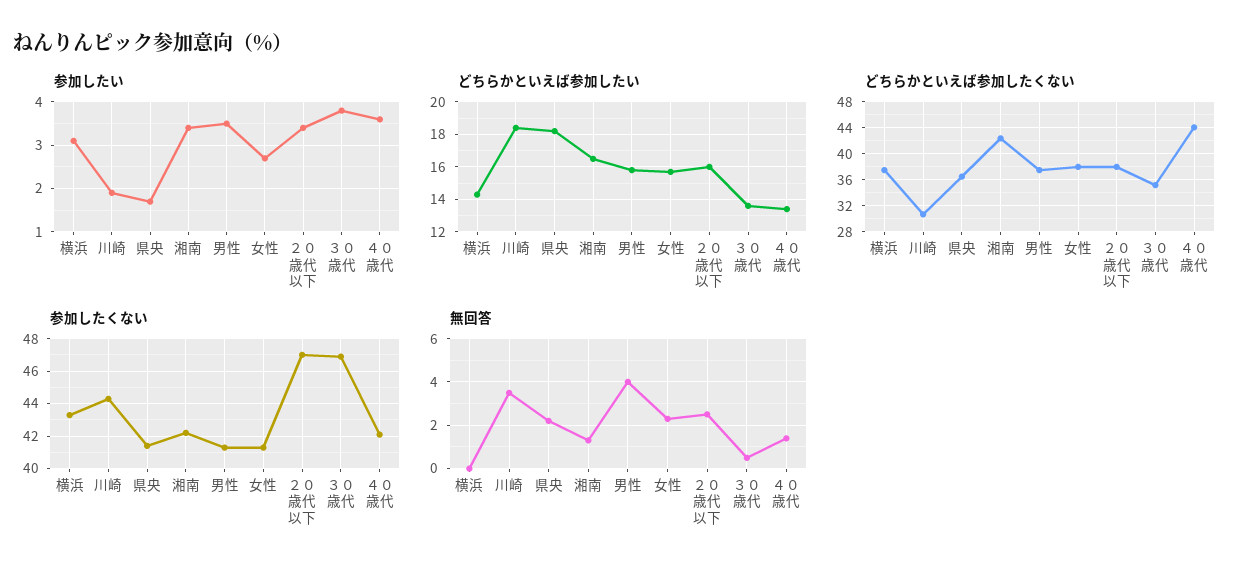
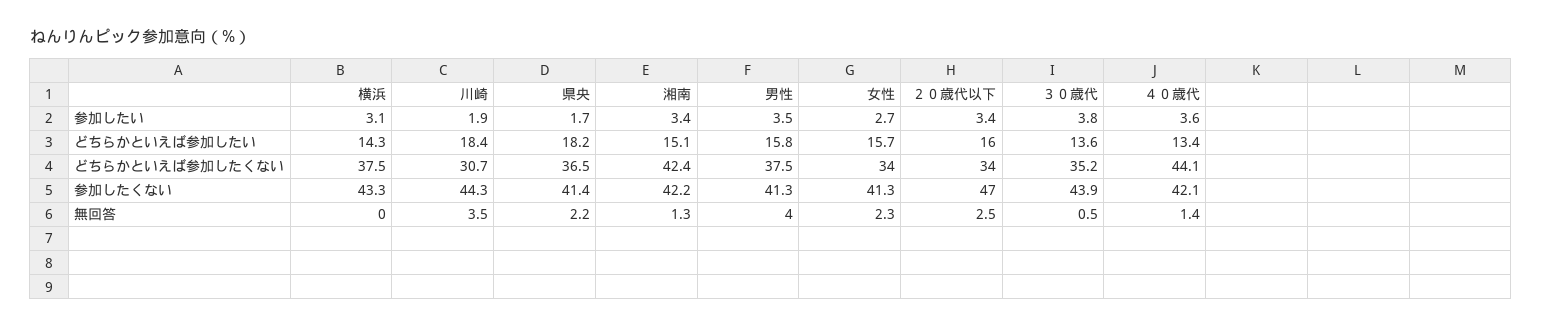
  {
    "参加したい": {
      "横浜": 3.1,
      "川崎": 1.9,
      "県央": 1.7,
      "湘南": 3.4,
      "男性": 3.5,
      "女性": 2.7,
      "２０歳代以下": 3.4,
      "３０歳代": 3.8,
      "４０歳代": 3.6
    },
    "どちらかといえば参加したい": {
      "横浜": 14.3,
      "川崎": 18.4,
      "県央": 18.2,
-     "湘南": 16.5,
+     "湘南": 15.1,
      "男性": 15.8,
      "女性": 15.7,
      "２０歳代以下": 16,
      "３０歳代": 13.6,
      "４０歳代": 13.4
    },
    "どちらかといえば参加したくない": {
      "横浜": 37.5,
      "川崎": 30.7,
      "県央": 36.5,
      "湘南": 42.4,
      "男性": 37.5,
-     "女性": 38,
+     "女性": 34,
-     "２０歳代以下": 38,
+     "２０歳代以下": 34,
      "３０歳代": 35.2,
      "４０歳代": 44.1
    },
    "参加したくない": {
      "横浜": 43.3,
      "川崎": 44.3,
      "県央": 41.4,
      "湘南": 42.2,
      "男性": 41.3,
      "女性": 41.3,
      "２０歳代以下": 47,
-     "３０歳代": 47,
+     "３０歳代": 43.9,
      "４０歳代": 42.1
    },
    "無回答": {
      "横浜": 0,
      "川崎": 3.5,
      "県央": 2.2,
      "湘南": 1.3,
      "男性": 4,
      "女性": 2.3,
      "２０歳代以下": 2.5,
      "３０歳代": 0.5,
      "４０歳代": 1.4
    }
  }

